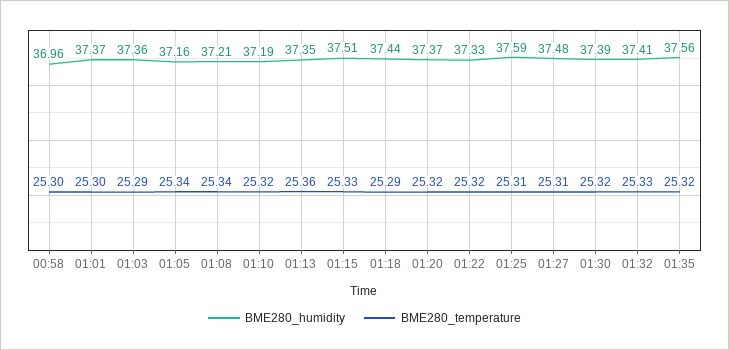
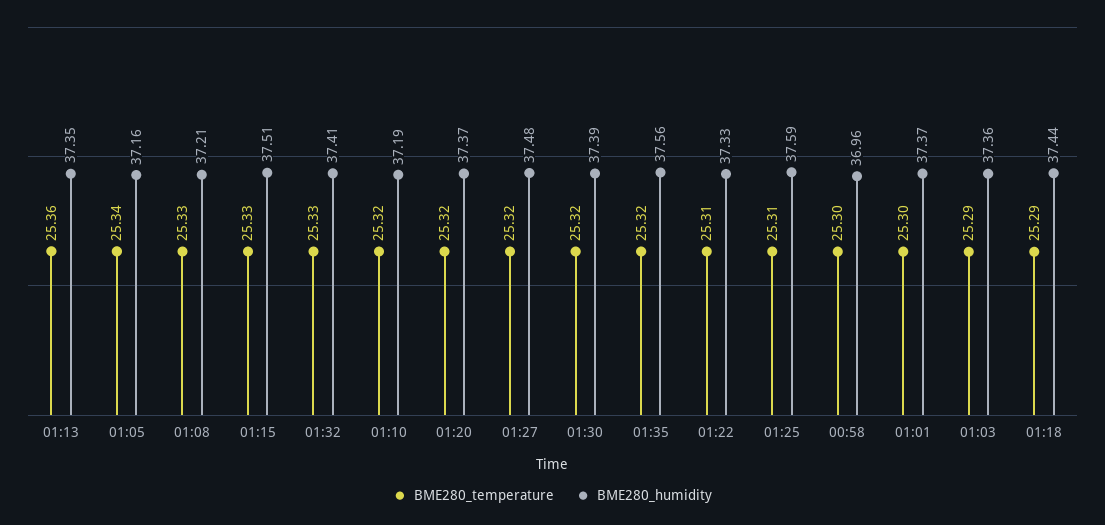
  {
    "BME280_humidity": {
      "00:58": 36.96,
      "01:01": 37.37,
      "01:03": 37.36,
      "01:05": 37.16,
      "01:08": 37.21,
      "01:10": 37.19,
      "01:13": 37.35,
      "01:15": 37.51,
      "01:18": 37.44,
      "01:20": 37.37,
      "01:22": 37.33,
      "01:25": 37.59,
      "01:27": 37.48,
      "01:30": 37.39,
      "01:32": 37.41,
      "01:35": 37.56
    },
    "BME280_temperature": {
      "00:58": 25.3,
      "01:01": 25.3,
      "01:03": 25.29,
      "01:05": 25.34,
-     "01:08": 25.34,
+     "01:08": 25.33,
      "01:10": 25.32,
      "01:13": 25.36,
      "01:15": 25.33,
      "01:18": 25.29,
      "01:20": 25.32,
-     "01:22": 25.32,
+     "01:22": 25.31,
      "01:25": 25.31,
-     "01:27": 25.31,
+     "01:27": 25.32,
      "01:30": 25.32,
      "01:32": 25.33,
      "01:35": 25.32
    }
  }

